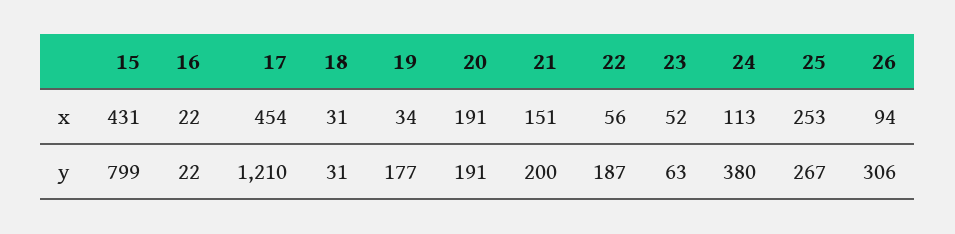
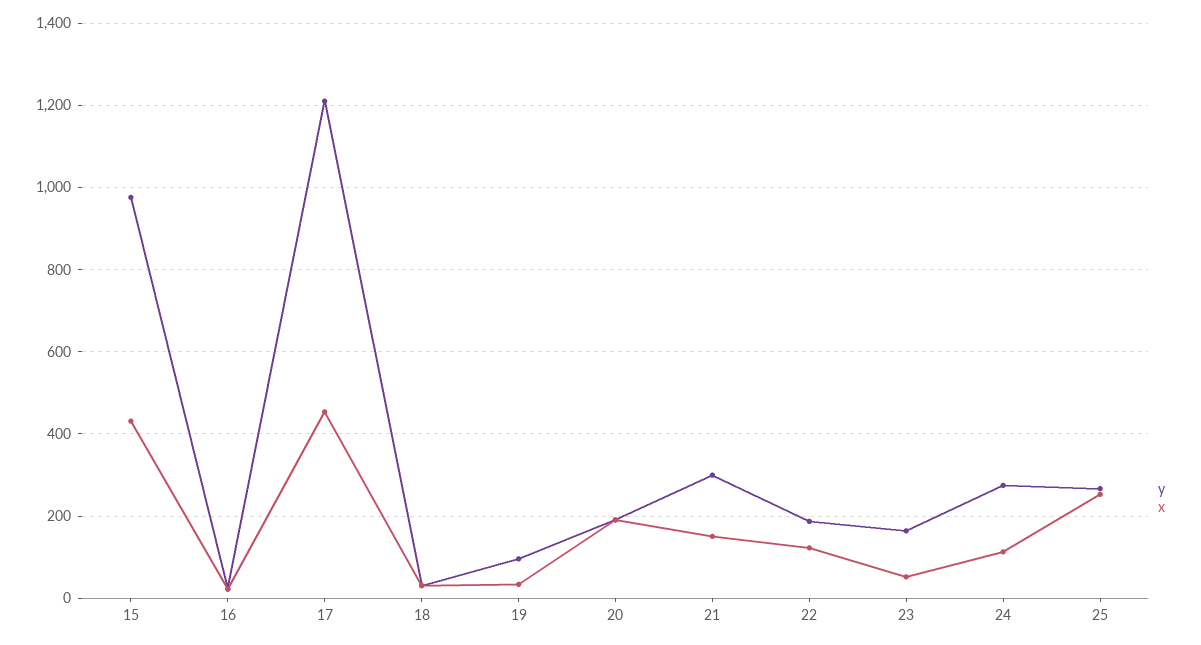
  {
    "x": {
      "15": 431,
      "16": 22,
      "17": 454,
      "18": 31,
      "19": 34,
      "20": 191,
      "21": 151,
-     "22": 56,
+     "22": 120,
      "23": 52,
      "24": 113,
-     "25": 253,
+     "25": 253
-     "26": 94
    },
    "y": {
-     "15": 799,
+     "15": 980,
      "16": 22,
      "17": 1210,
      "18": 31,
-     "19": 177,
+     "19": 100,
      "20": 191,
-     "21": 200,
+     "21": 300,
      "22": 187,
-     "23": 63,
+     "23": 160,
-     "24": 380,
+     "24": 280,
-     "25": 267,
+     "25": 267
-     "26": 306
    }
  }

